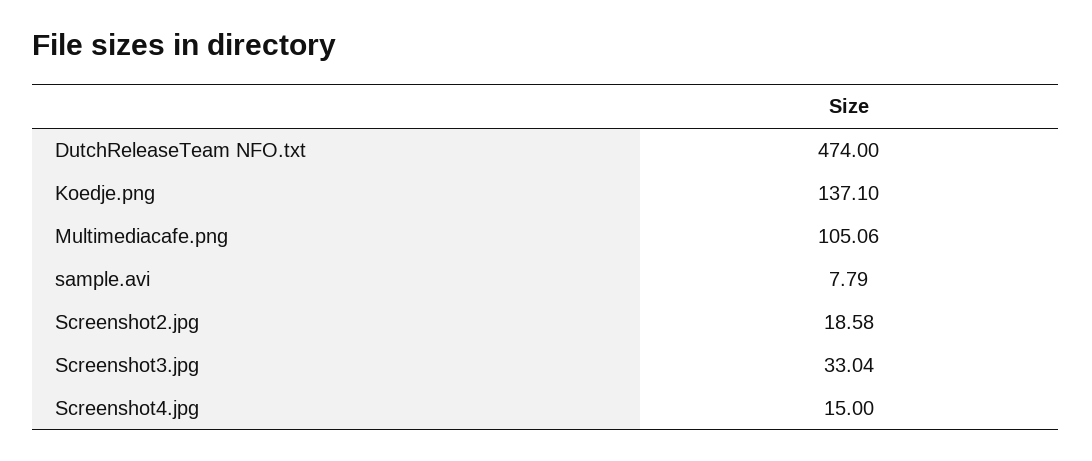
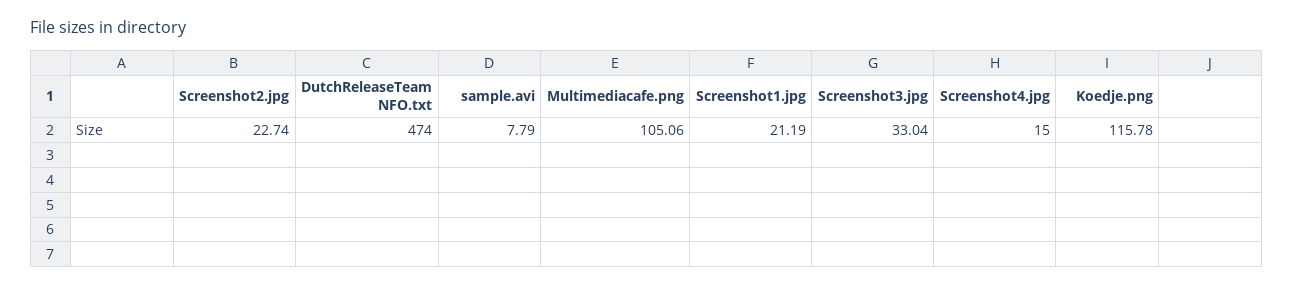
  {
    "DutchReleaseTeam NFO.txt": 474,
-   "Koedje.png": 137.1,
+   "Koedje.png": 115.78,
    "Multimediacafe.png": 105.06,
    "sample.avi": 7.79,
-   "Screenshot2.jpg": 18.58,
+   "Screenshot2.jpg": 22.74,
    "Screenshot3.jpg": 33.04,
-   "Screenshot4.jpg": 15
+   "Screenshot4.jpg": 15,
+   "Screenshot1.jpg": 21.19
  }

